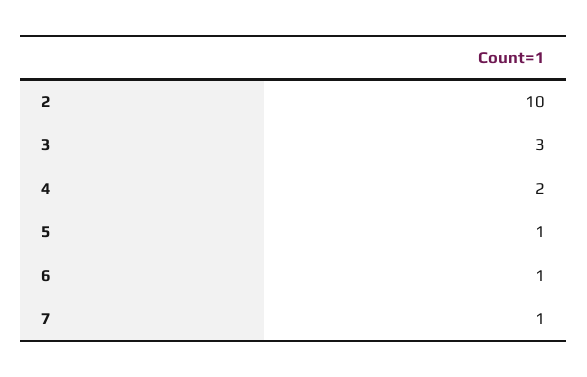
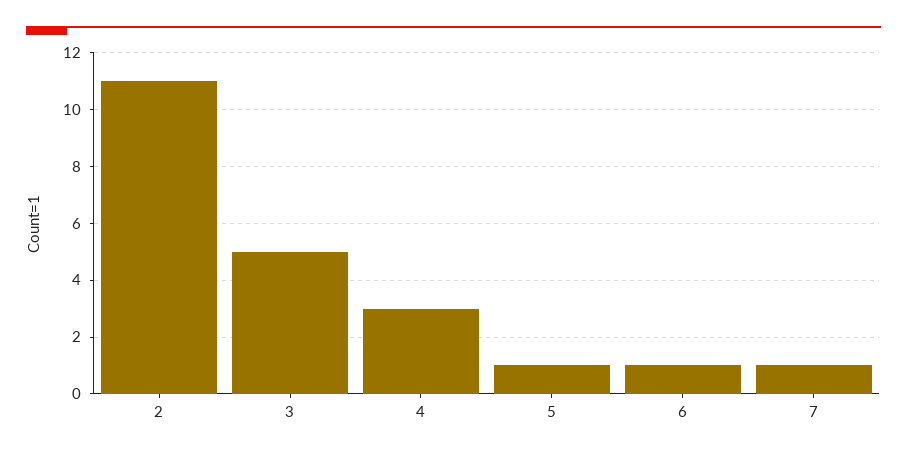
  {
-   "2": 10,
+   "2": 11,
-   "3": 3,
+   "3": 5,
-   "4": 2,
+   "4": 3,
    "5": 1,
    "6": 1,
    "7": 1
  }

